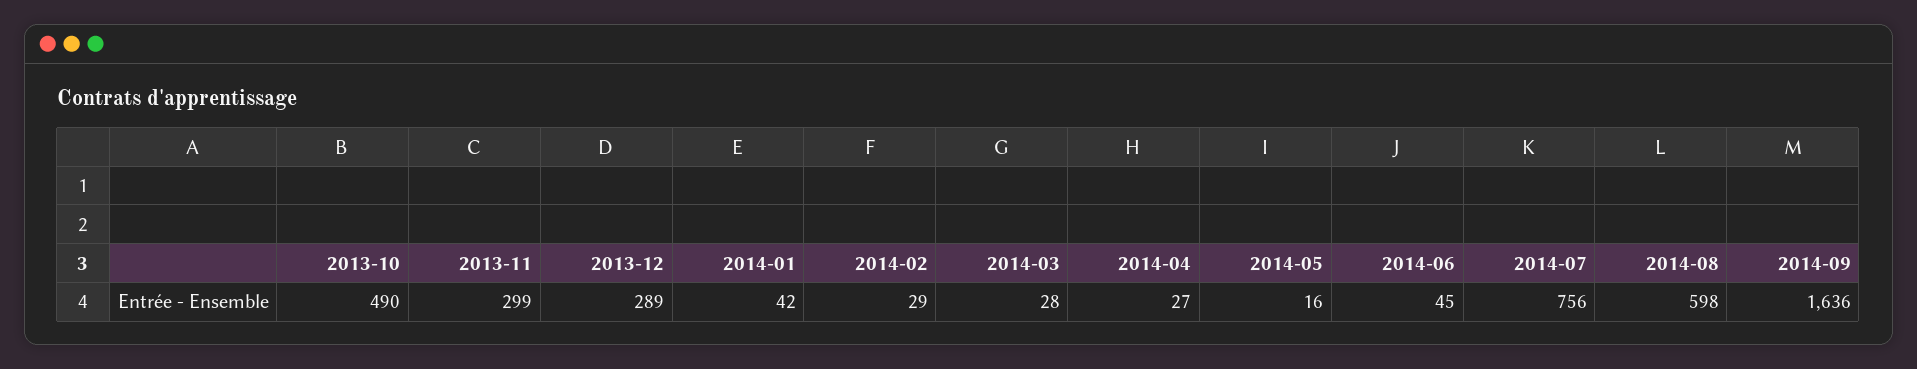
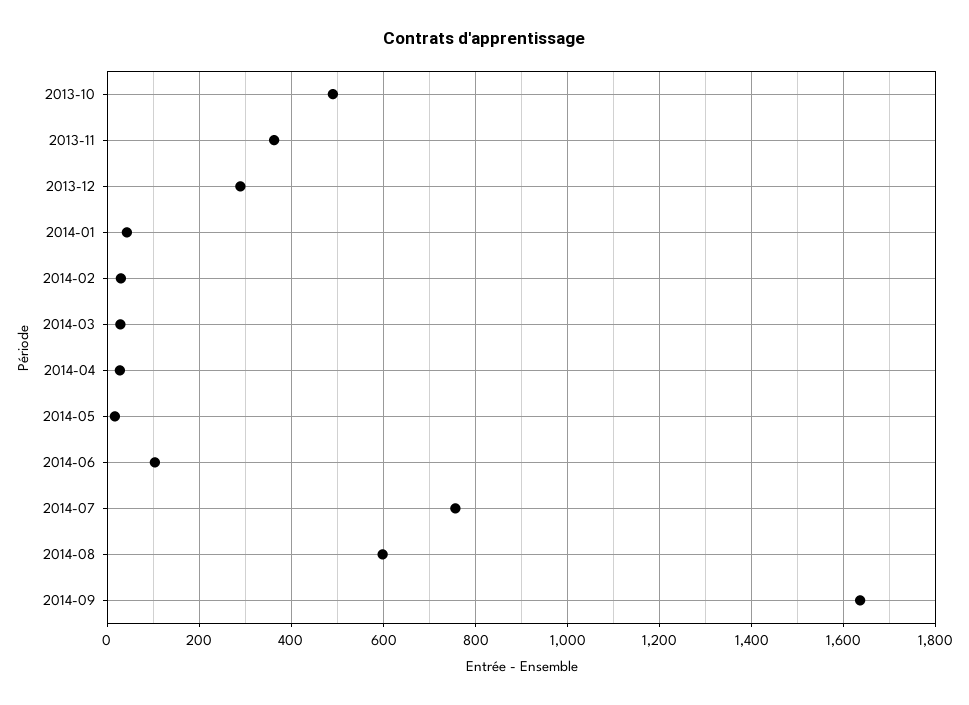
  {
    "2013-10": 490,
-   "2013-11": 299,
+   "2013-11": 360,
    "2013-12": 289,
    "2014-01": 42,
    "2014-02": 29,
    "2014-03": 28,
    "2014-04": 27,
    "2014-05": 16,
-   "2014-06": 45,
+   "2014-06": 100,
    "2014-07": 756,
    "2014-08": 598,
    "2014-09": 1636
  }

